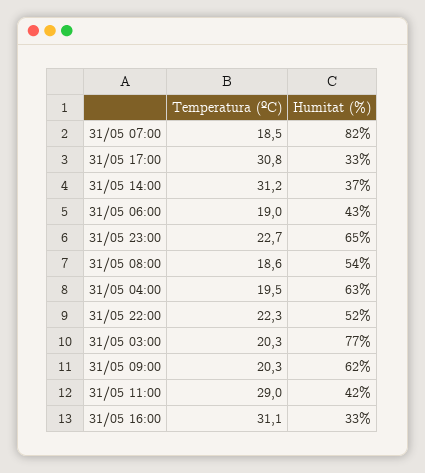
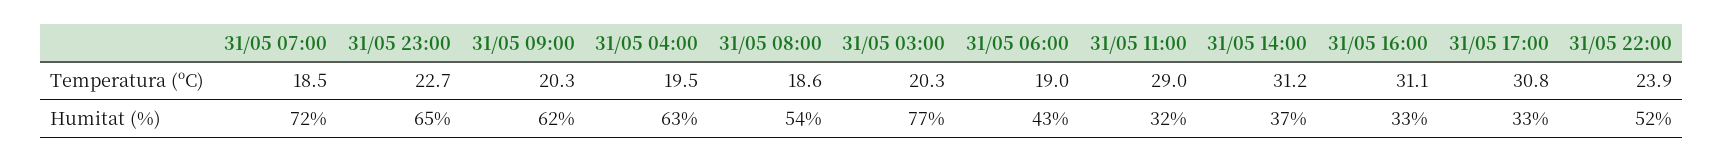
  {
    "Temperatura (ºC)": {
      "31/05 07:00": 18.5,
      "31/05 17:00": 30.8,
      "31/05 14:00": 31.2,
      "31/05 06:00": 19,
      "31/05 23:00": 22.7,
      "31/05 08:00": 18.6,
      "31/05 04:00": 19.5,
-     "31/05 22:00": 22.3,
+     "31/05 22:00": 23.9,
      "31/05 03:00": 20.3,
      "31/05 09:00": 20.3,
      "31/05 11:00": 29,
      "31/05 16:00": 31.1
    },
    "Humitat (%)": {
-     "31/05 07:00": 82,
+     "31/05 07:00": 72,
      "31/05 17:00": 33,
      "31/05 14:00": 37,
      "31/05 06:00": 43,
      "31/05 23:00": 65,
      "31/05 08:00": 54,
      "31/05 04:00": 63,
      "31/05 22:00": 52,
      "31/05 03:00": 77,
      "31/05 09:00": 62,
-     "31/05 11:00": 42,
+     "31/05 11:00": 32,
      "31/05 16:00": 33
    }
  }

